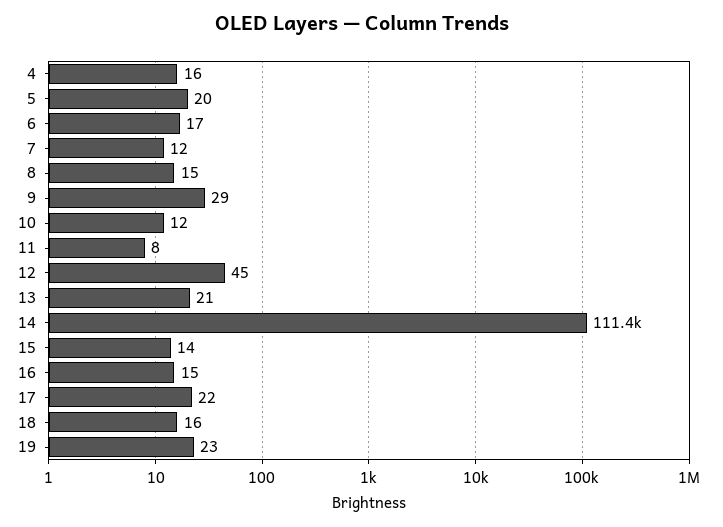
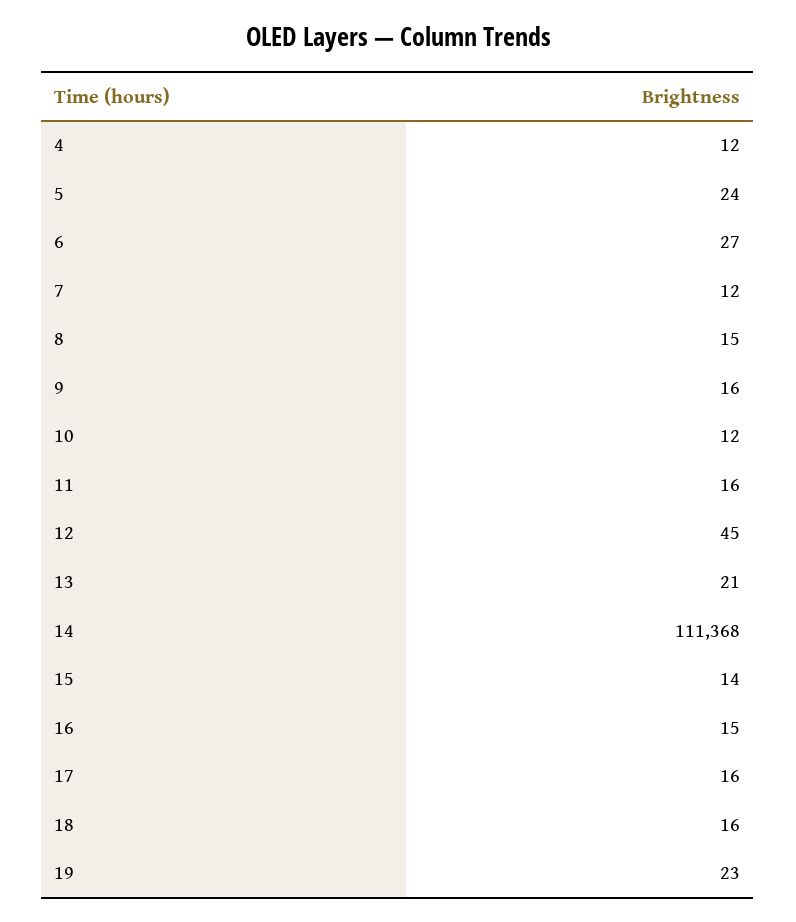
  {
-   "4": 16,
+   "4": 12,
-   "5": 20,
+   "5": 24,
-   "6": 17,
+   "6": 27,
    "7": 12,
    "8": 15,
-   "9": 29,
+   "9": 16,
    "10": 12,
-   "11": 8,
+   "11": 16,
    "12": 45,
    "13": 21,
    "14": 111368,
    "15": 14,
    "16": 15,
-   "17": 22,
+   "17": 16,
    "18": 16,
    "19": 23
  }

